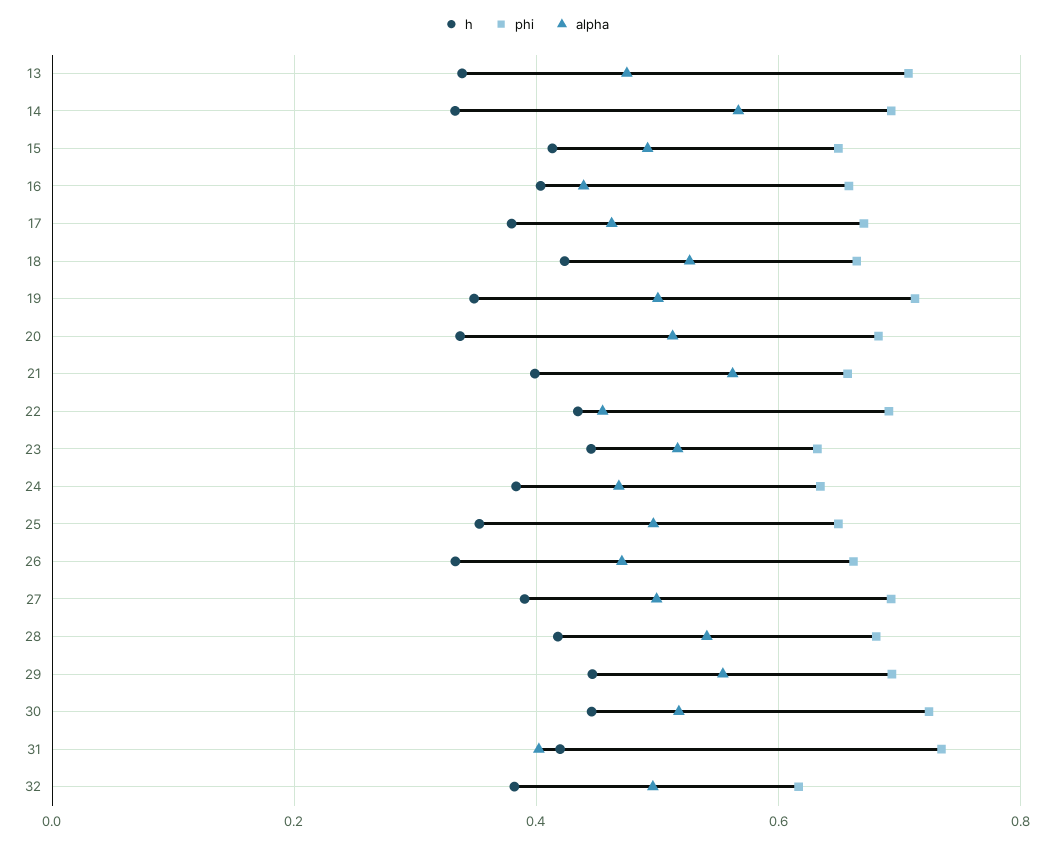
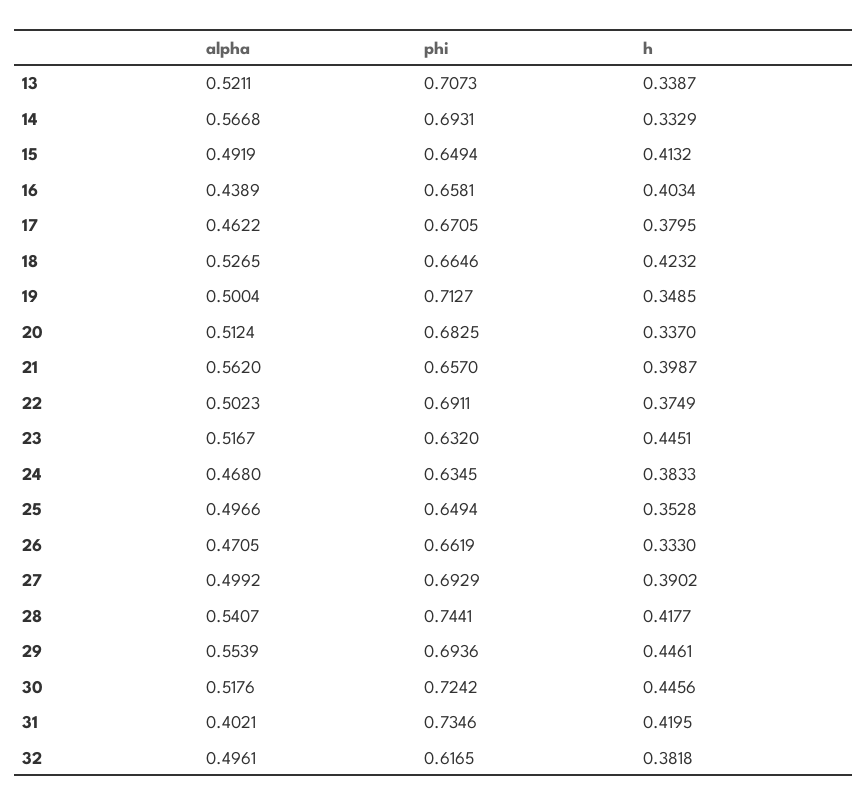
  {
    "h": {
      "13": 0.3387,
      "14": 0.3329,
      "15": 0.4132,
      "16": 0.4034,
      "17": 0.3795,
      "18": 0.4232,
      "19": 0.3485,
      "20": 0.337,
      "21": 0.3987,
-     "22": 0.44,
+     "22": 0.3749,
      "23": 0.4451,
      "24": 0.3833,
      "25": 0.3528,
      "26": 0.333,
      "27": 0.3902,
      "28": 0.4177,
      "29": 0.4461,
      "30": 0.4456,
      "31": 0.4195,
      "32": 0.3818
    },
    "phi": {
      "13": 0.7073,
      "14": 0.6931,
      "15": 0.6494,
      "16": 0.6581,
      "17": 0.6705,
      "18": 0.6646,
      "19": 0.7127,
      "20": 0.6825,
      "21": 0.657,
      "22": 0.6911,
      "23": 0.632,
      "24": 0.6345,
      "25": 0.6494,
      "26": 0.6619,
      "27": 0.6929,
-     "28": 0.68,
+     "28": 0.7441,
      "29": 0.6936,
      "30": 0.7242,
      "31": 0.7346,
      "32": 0.6165
    },
    "alpha": {
-     "13": 0.48,
+     "13": 0.5211,
      "14": 0.5668,
      "15": 0.4919,
      "16": 0.4389,
      "17": 0.4622,
      "18": 0.5265,
      "19": 0.5004,
      "20": 0.5124,
      "21": 0.562,
-     "22": 0.46,
+     "22": 0.5023,
      "23": 0.5167,
      "24": 0.468,
      "25": 0.4966,
      "26": 0.4705,
      "27": 0.4992,
      "28": 0.5407,
      "29": 0.5539,
      "30": 0.5176,
      "31": 0.4021,
      "32": 0.4961
    }
  }

